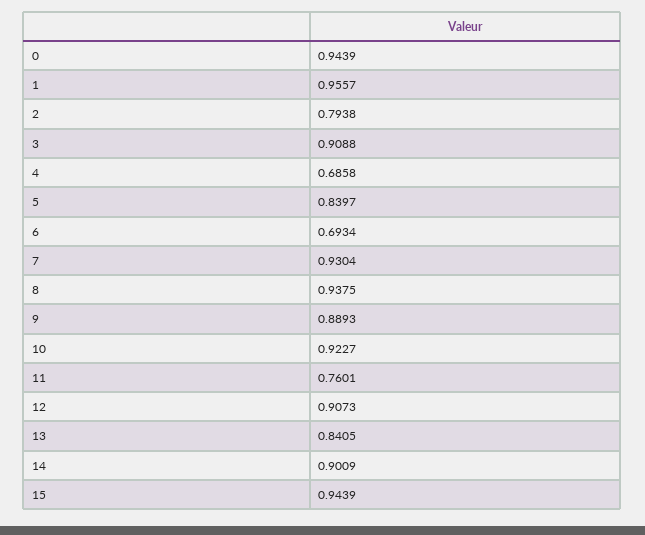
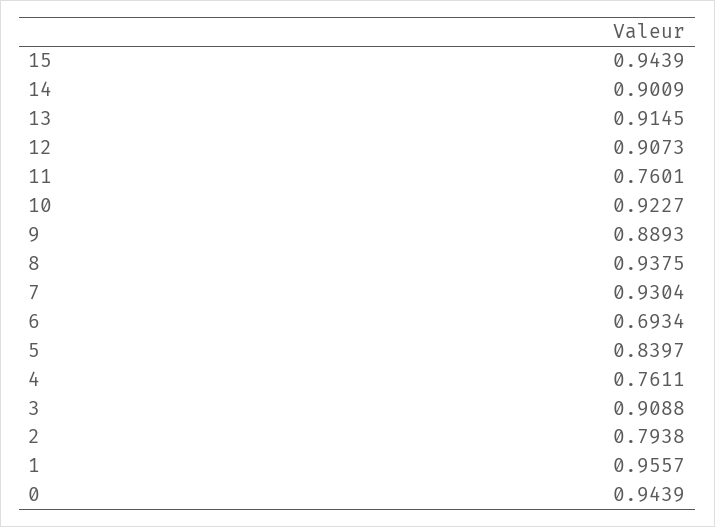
  {
    "0": 0.9439,
    "1": 0.9557,
    "2": 0.7938,
    "3": 0.9088,
-   "4": 0.6858,
+   "4": 0.7611,
    "5": 0.8397,
    "6": 0.6934,
    "7": 0.9304,
    "8": 0.9375,
    "9": 0.8893,
    "10": 0.9227,
    "11": 0.7601,
    "12": 0.9073,
-   "13": 0.8405,
+   "13": 0.9145,
    "14": 0.9009,
    "15": 0.9439
  }

